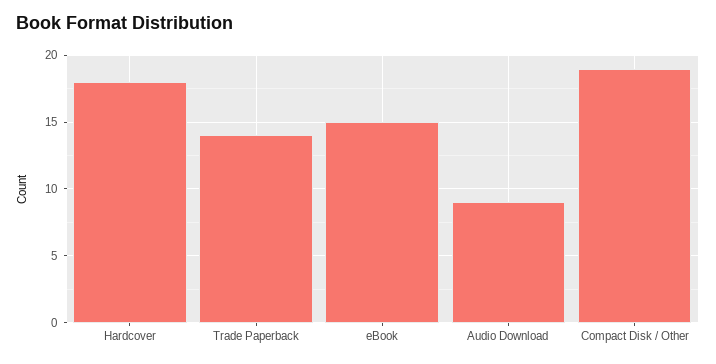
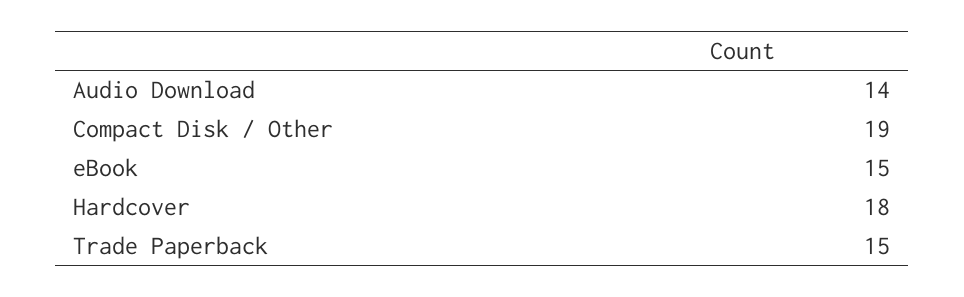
  {
    "Hardcover": 18,
-   "Trade Paperback": 14,
+   "Trade Paperback": 15,
    "eBook": 15,
-   "Audio Download": 9,
+   "Audio Download": 14,
    "Compact Disk / Other": 19
  }

